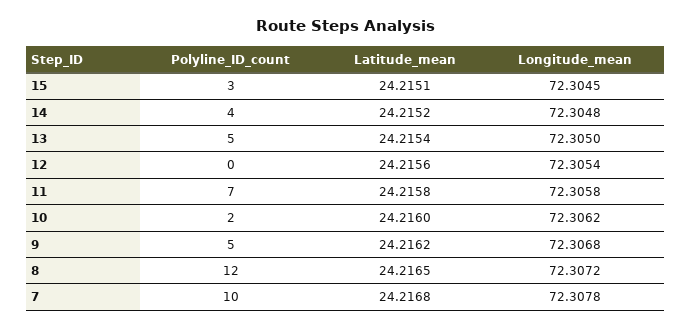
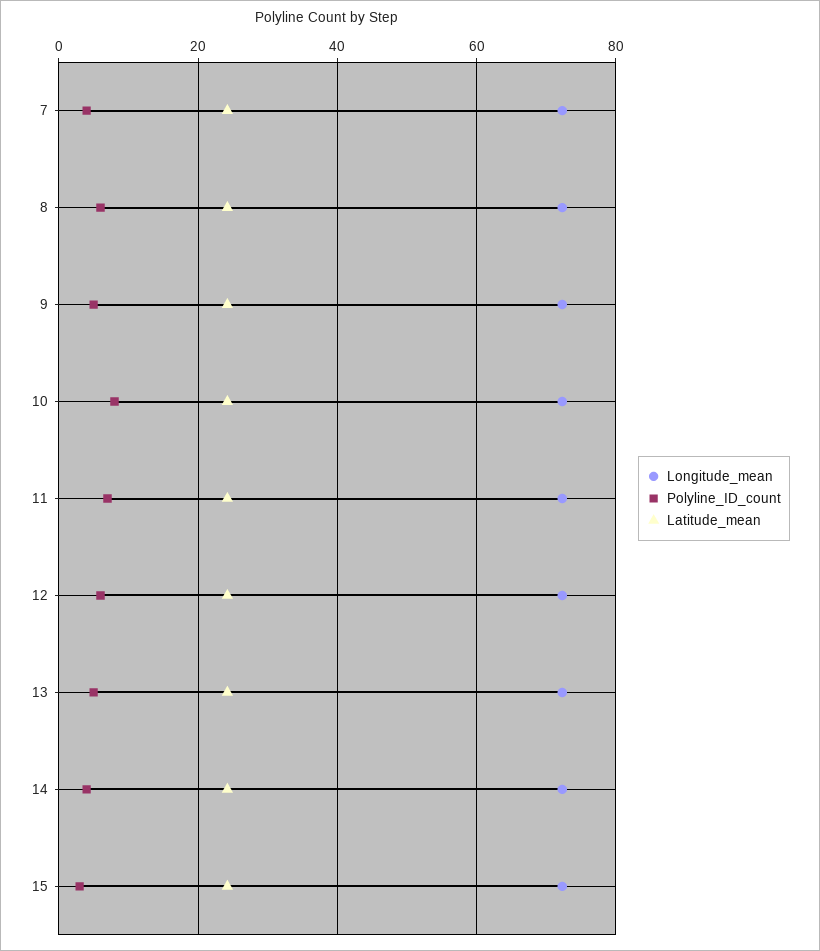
  {
    "Polyline_ID_count": {
      "15": 3,
      "14": 4,
      "13": 5,
-     "12": 0,
+     "12": 6,
      "11": 7,
-     "10": 2,
+     "10": 8,
      "9": 5,
-     "8": 12,
+     "8": 6,
-     "7": 10
+     "7": 4
    },
    "Latitude_mean": {
      "15": 24.2151,
      "14": 24.2152,
      "13": 24.2154,
      "12": 24.2156,
      "11": 24.2158,
      "10": 24.216,
      "9": 24.2162,
      "8": 24.2165,
      "7": 24.2168
    },
    "Longitude_mean": {
      "15": 72.3045,
      "14": 72.3048,
      "13": 72.305,
      "12": 72.3054,
      "11": 72.3058,
      "10": 72.3062,
      "9": 72.3068,
      "8": 72.3072,
      "7": 72.3078
    }
  }

